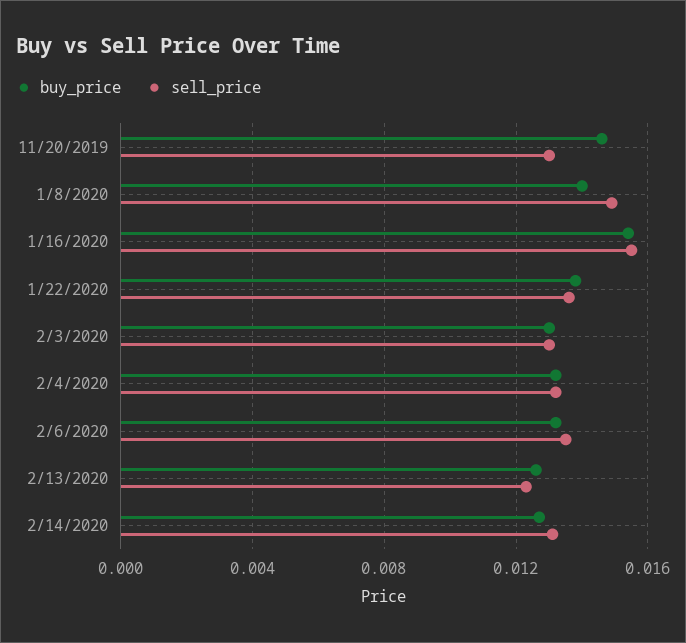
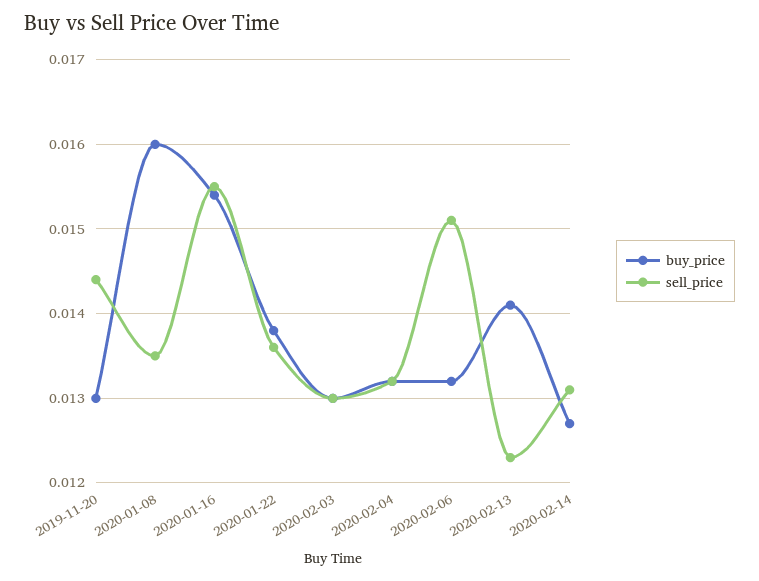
  {
    "buy_price": {
-     "11/20/2019": 0.0145,
+     "11/20/2019": 0.013,
-     "1/8/2020": 0.014,
+     "1/8/2020": 0.016,
      "1/16/2020": 0.0154,
      "1/22/2020": 0.0138,
      "2/3/2020": 0.013,
      "2/4/2020": 0.0132,
      "2/6/2020": 0.0132,
-     "2/13/2020": 0.0125,
+     "2/13/2020": 0.0141,
      "2/14/2020": 0.0127
    },
    "sell_price": {
-     "11/20/2019": 0.013,
+     "11/20/2019": 0.0144,
-     "1/8/2020": 0.015,
+     "1/8/2020": 0.0135,
      "1/16/2020": 0.0155,
      "1/22/2020": 0.0136,
      "2/3/2020": 0.013,
      "2/4/2020": 0.0132,
-     "2/6/2020": 0.0135,
+     "2/6/2020": 0.0151,
      "2/13/2020": 0.0123,
      "2/14/2020": 0.0131
    }
  }

